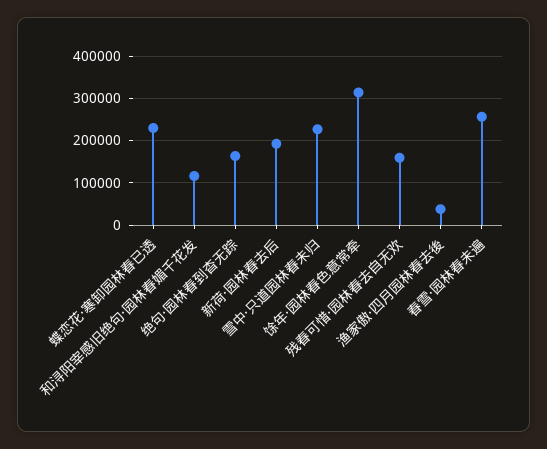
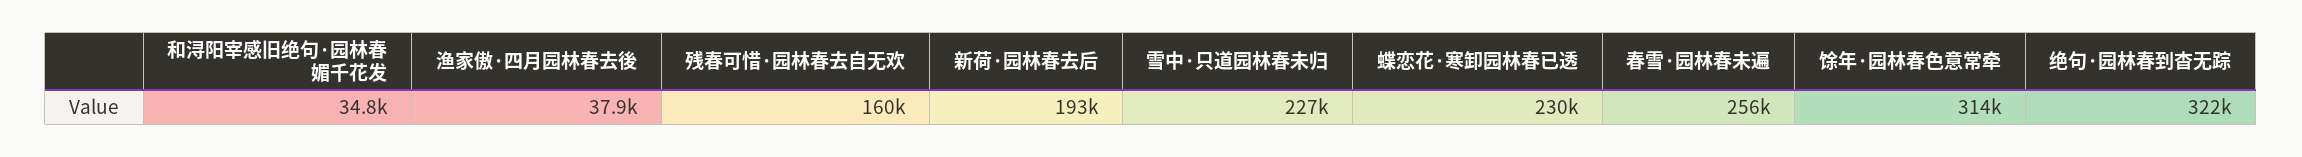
  {
    "蝶恋花·寒卸园林春已透": 230000,
-   "和浔阳宰感旧绝句·园林春媚千花发": 120000,
+   "和浔阳宰感旧绝句·园林春媚千花发": 34800,
-   "绝句·园林春到杳无踪": 160000,
+   "绝句·园林春到杳无踪": 322000,
    "新荷·园林春去后": 193000,
    "雪中·只道园林春未归": 227000,
    "馀年·园林春色意常牵": 314000,
    "残春可惜·园林春去自无欢": 160000,
    "渔家傲·四月园林春去後": 37900,
    "春雪·园林春未遍": 256000
  }

